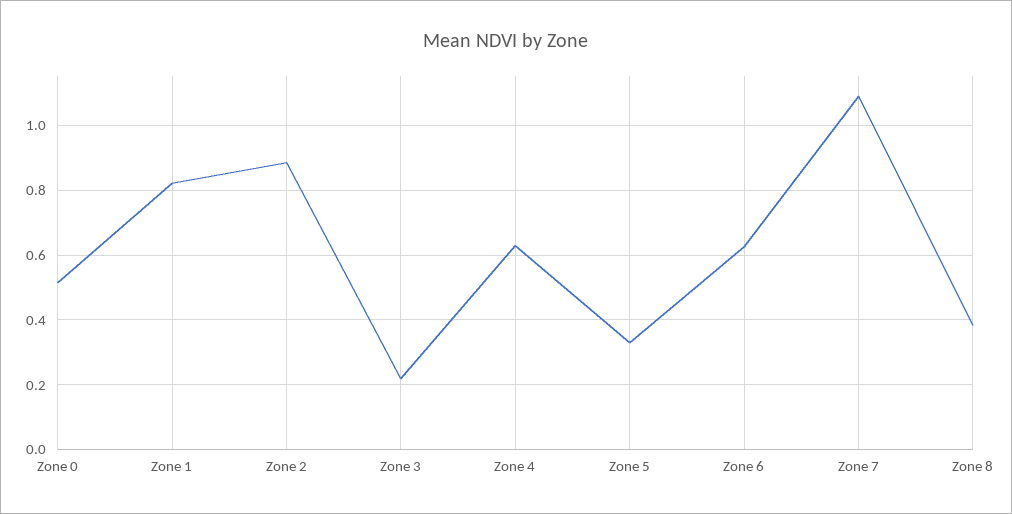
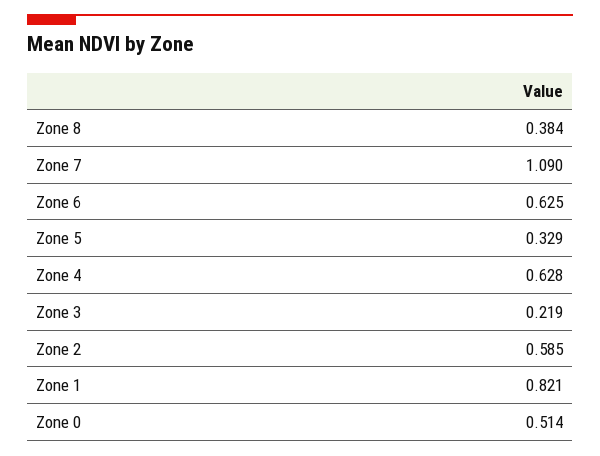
  {
    "Zone 0": 0.514,
    "Zone 1": 0.821,
-   "Zone 2": 0.88,
+   "Zone 2": 0.585,
    "Zone 3": 0.219,
    "Zone 4": 0.628,
    "Zone 5": 0.329,
    "Zone 6": 0.625,
    "Zone 7": 1.09,
    "Zone 8": 0.384
  }

